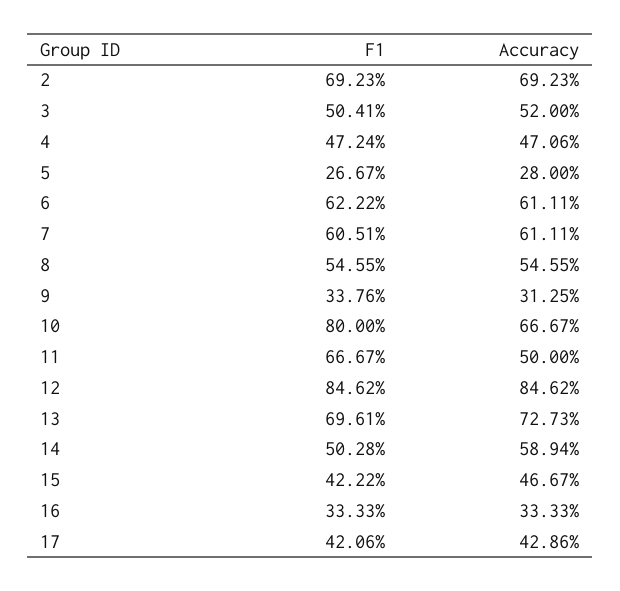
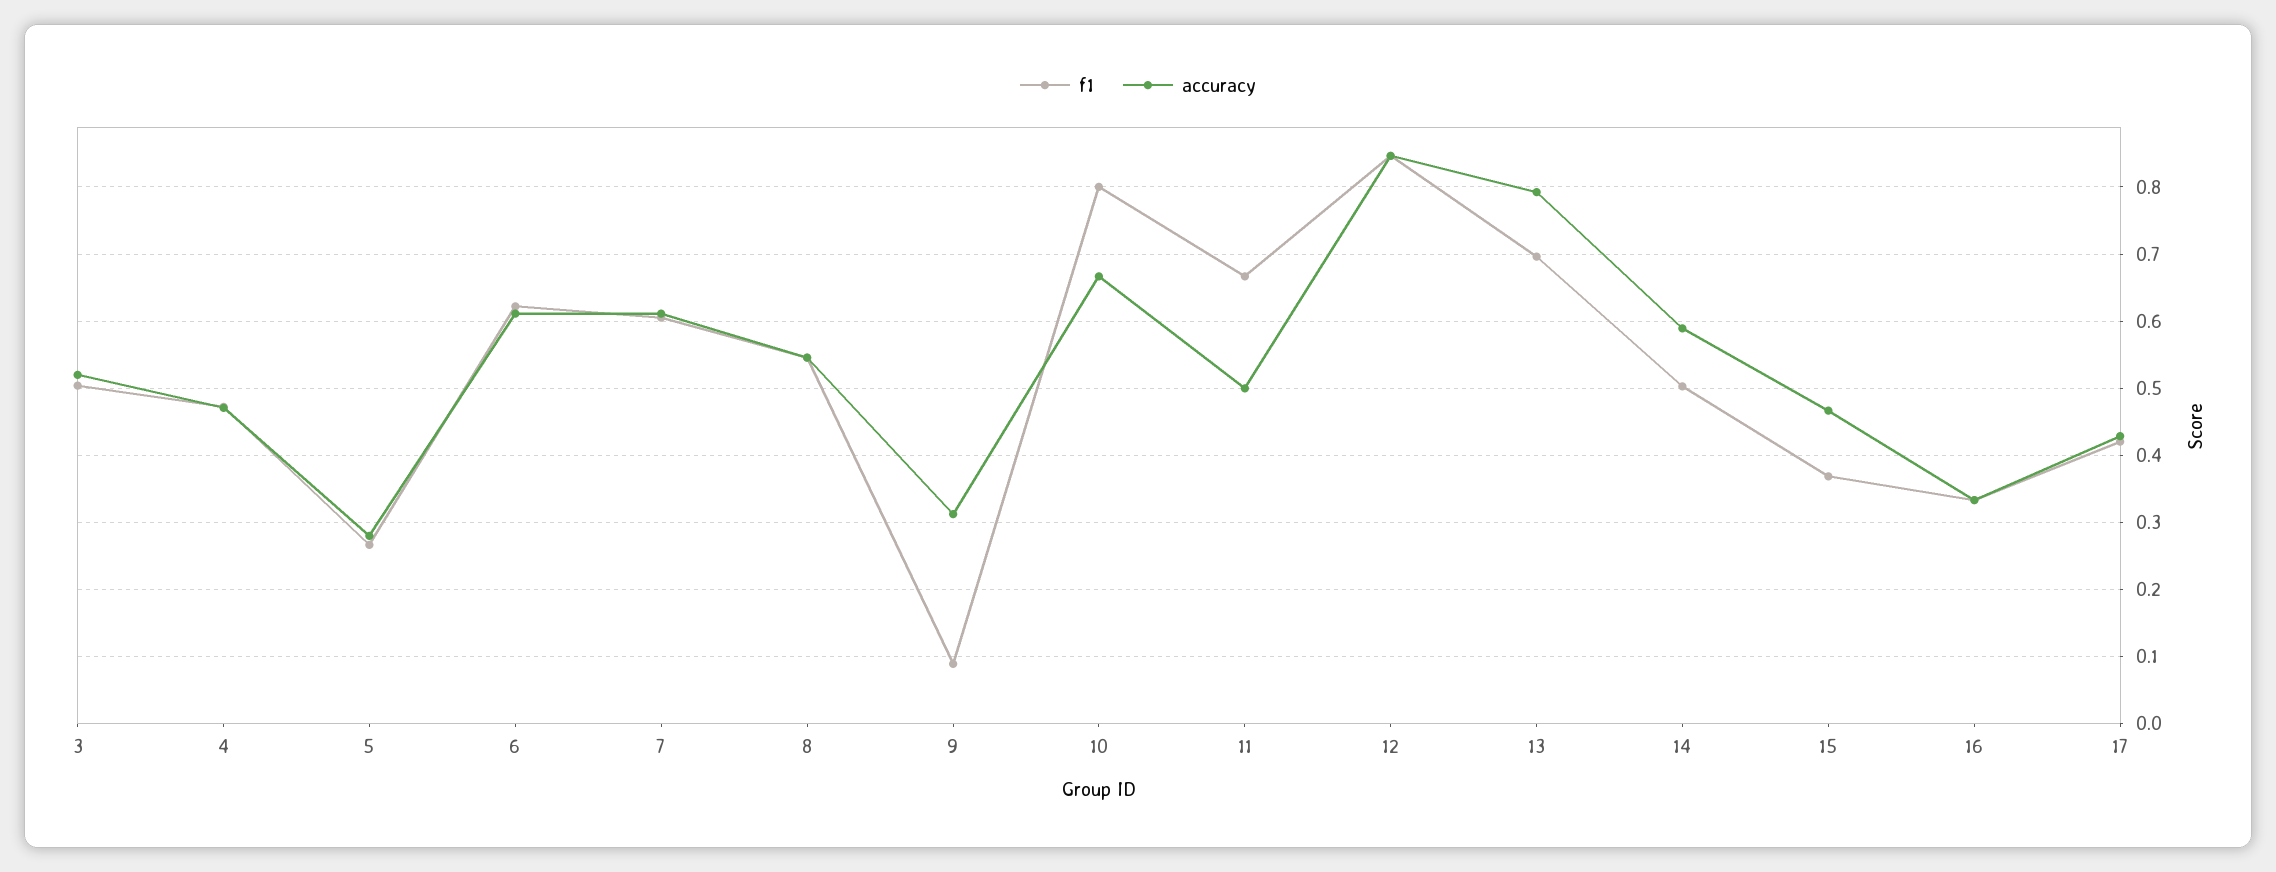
  {
    "F1": {
-     "2": 0.6923,
      "3": 0.5041,
      "4": 0.4724,
      "5": 0.2667,
      "6": 0.6222,
      "7": 0.6051,
      "8": 0.5455,
-     "9": 0.3376,
+     "9": 0.09,
      "10": 0.8,
      "11": 0.6667,
      "12": 0.8462,
      "13": 0.6961,
      "14": 0.5028,
-     "15": 0.4222,
+     "15": 0.37,
      "16": 0.3333,
      "17": 0.4206
    },
    "Accuracy": {
-     "2": 0.6923,
      "3": 0.52,
      "4": 0.4706,
      "5": 0.28,
      "6": 0.6111,
      "7": 0.6111,
      "8": 0.5455,
      "9": 0.3125,
      "10": 0.6667,
      "11": 0.5,
      "12": 0.8462,
-     "13": 0.7273,
+     "13": 0.79,
      "14": 0.5894,
      "15": 0.4667,
      "16": 0.3333,
      "17": 0.4286
    }
  }

